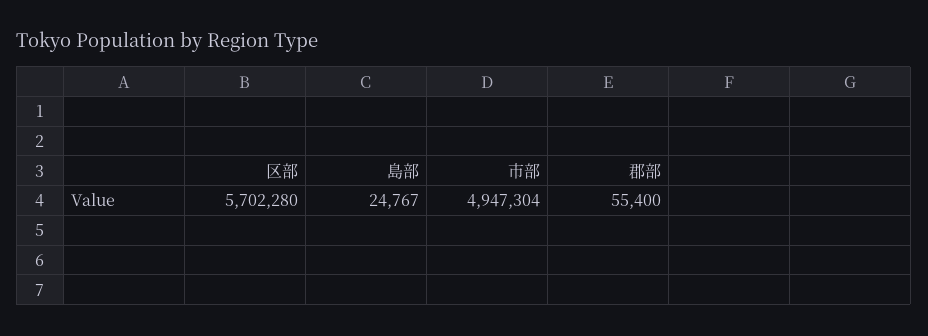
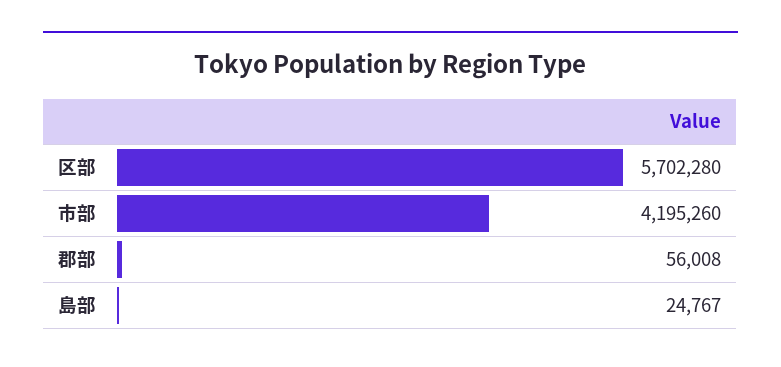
  {
    "区部": 5702280,
    "島部": 24767,
-   "市部": 4947304,
+   "市部": 4195260,
-   "郡部": 55400
+   "郡部": 56008
  }

